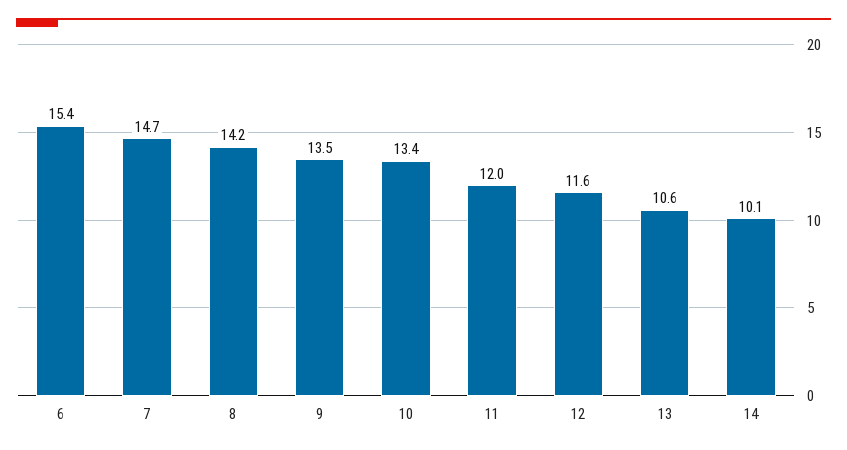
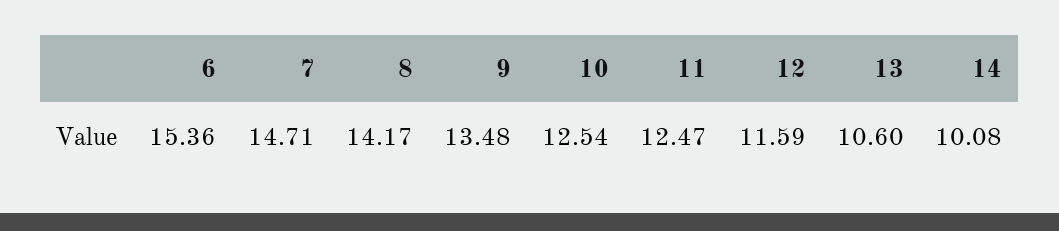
  {
    "6": 15.36,
    "7": 14.71,
    "8": 14.17,
    "9": 13.48,
-   "10": 13.4,
+   "10": 12.54,
-   "11": 12,
+   "11": 12.47,
    "12": 11.59,
    "13": 10.6,
    "14": 10.08
  }

